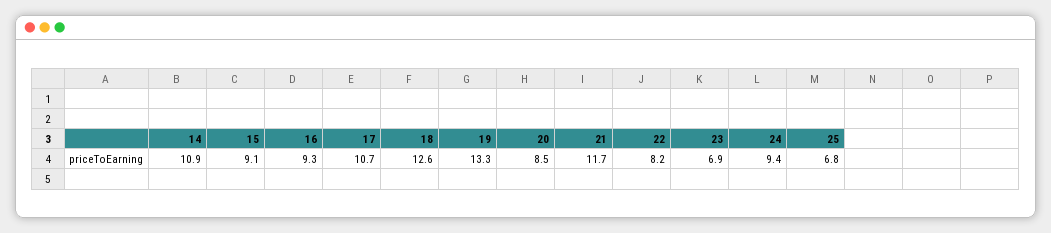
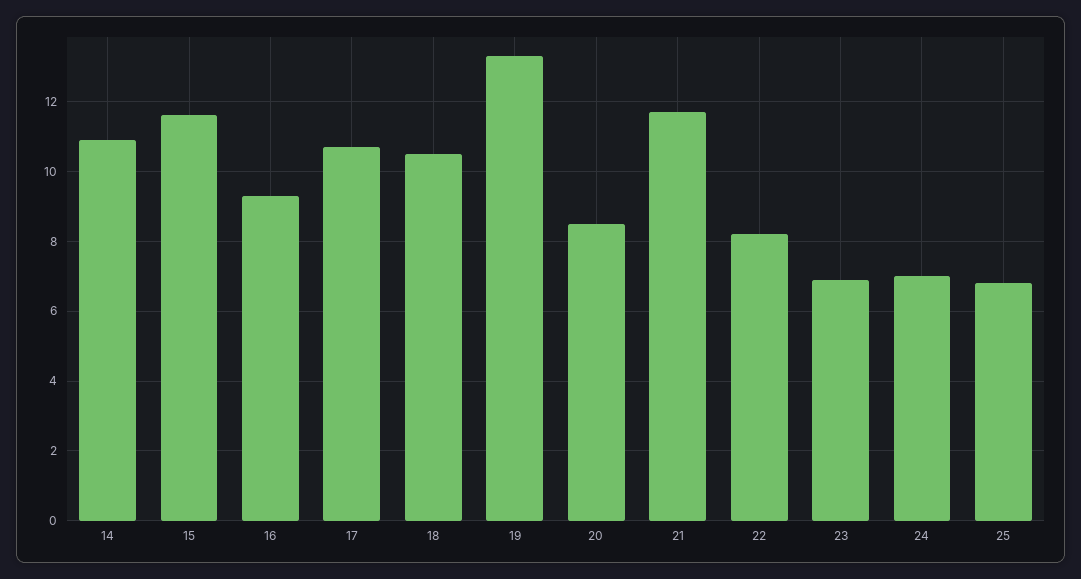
  {
    "14": 10.9,
-   "15": 9.1,
+   "15": 11.5,
    "16": 9.3,
    "17": 10.7,
-   "18": 12.6,
+   "18": 10.5,
    "19": 13.3,
    "20": 8.5,
    "21": 11.7,
    "22": 8.2,
    "23": 6.9,
-   "24": 9.4,
+   "24": 7,
    "25": 6.8
  }

